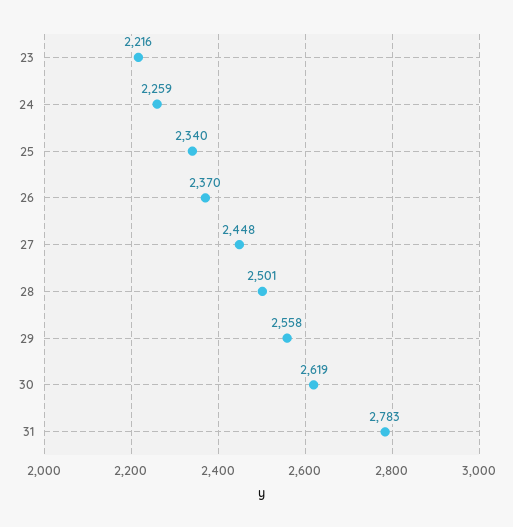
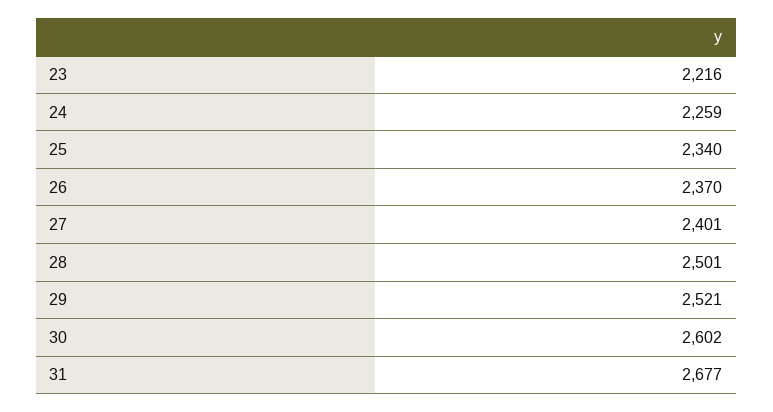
  {
    "23": 2216,
    "24": 2259,
    "25": 2340,
    "26": 2370,
-   "27": 2448,
+   "27": 2401,
    "28": 2501,
-   "29": 2558,
+   "29": 2521,
-   "30": 2619,
+   "30": 2602,
-   "31": 2783
+   "31": 2677
  }

